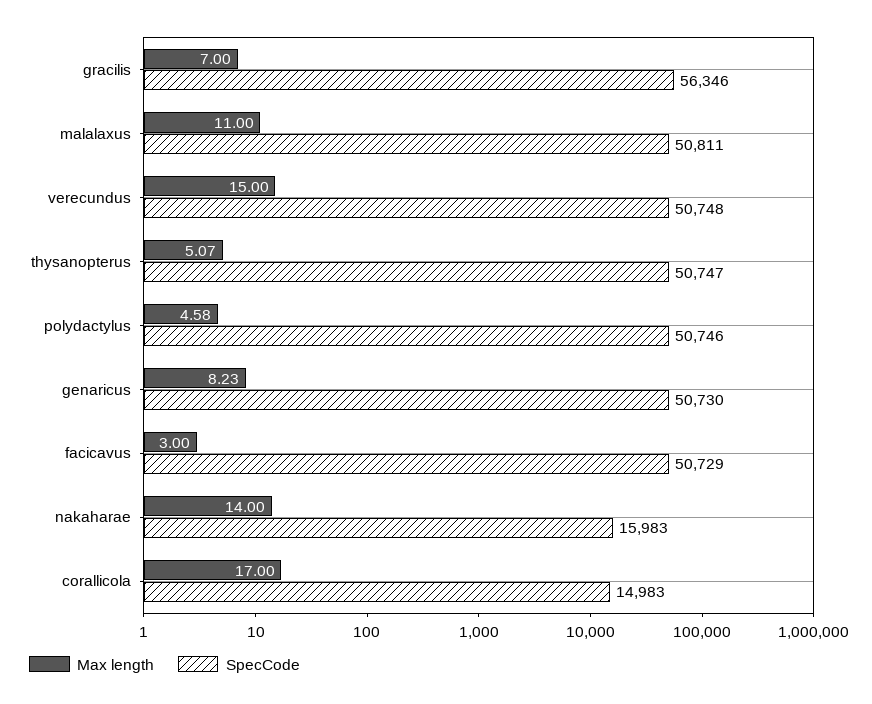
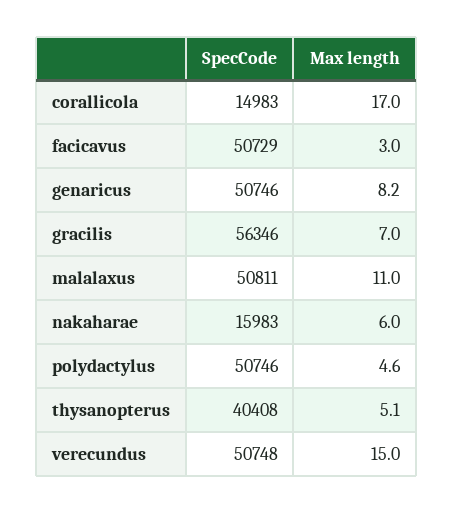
  {
    "Max length": {
      "gracilis": 7,
      "malalaxus": 11,
      "verecundus": 15,
      "thysanopterus": 5.07,
      "polydactylus": 4.58,
      "genaricus": 8.23,
      "facicavus": 3,
-     "nakaharae": 14,
+     "nakaharae": 6,
      "corallicola": 17
    },
    "SpecCode": {
      "gracilis": 56346,
      "malalaxus": 50811,
      "verecundus": 50748,
-     "thysanopterus": 50747,
+     "thysanopterus": 40408,
      "polydactylus": 50746,
-     "genaricus": 50730,
+     "genaricus": 50746,
      "facicavus": 50729,
      "nakaharae": 15983,
      "corallicola": 14983
    }
  }

